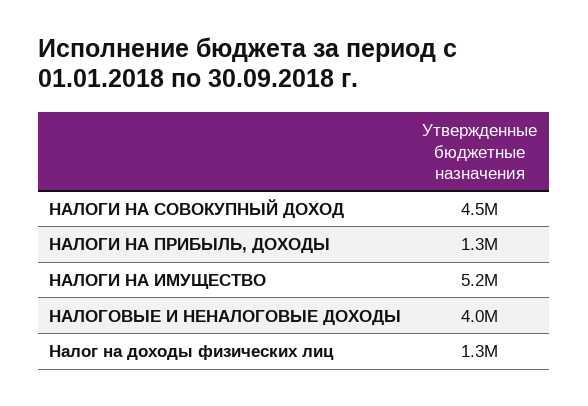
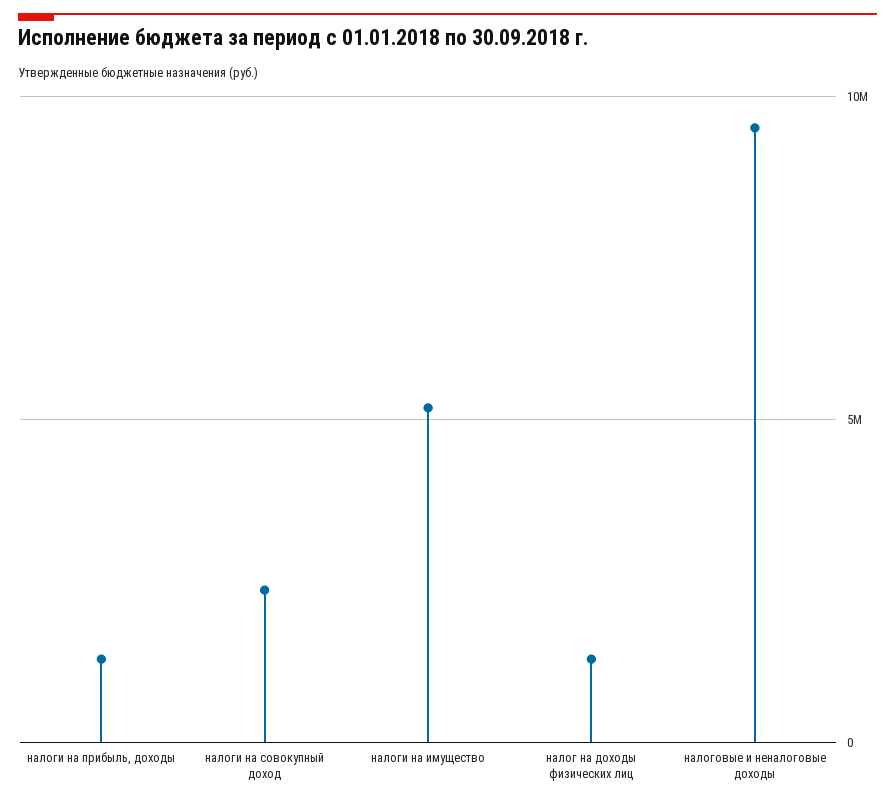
  {
-   "НАЛОГИ НА СОВОКУПНЫЙ ДОХОД": 4500000,
+   "НАЛОГИ НА СОВОКУПНЫЙ ДОХОД": 2500000,
    "НАЛОГИ НА ПРИБЫЛЬ, ДОХОДЫ": 1300000,
    "НАЛОГИ НА ИМУЩЕСТВО": 5200000,
-   "НАЛОГОВЫЕ И НЕНАЛОГОВЫЕ ДОХОДЫ": 4000000,
+   "НАЛОГОВЫЕ И НЕНАЛОГОВЫЕ ДОХОДЫ": 9500000,
    "Налог на доходы физических лиц": 1300000
  }

